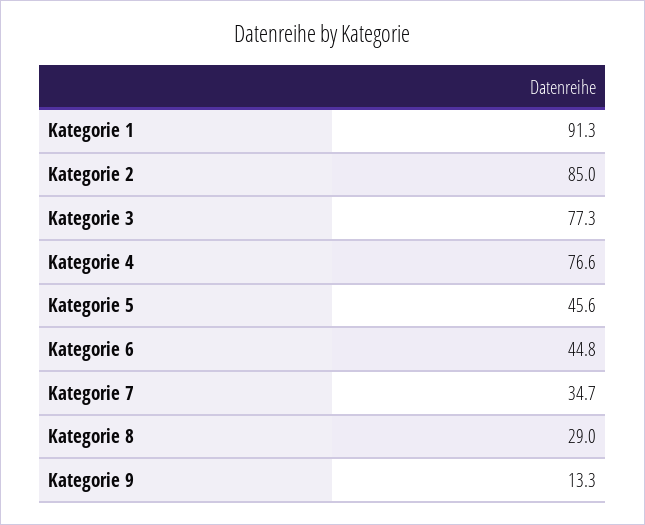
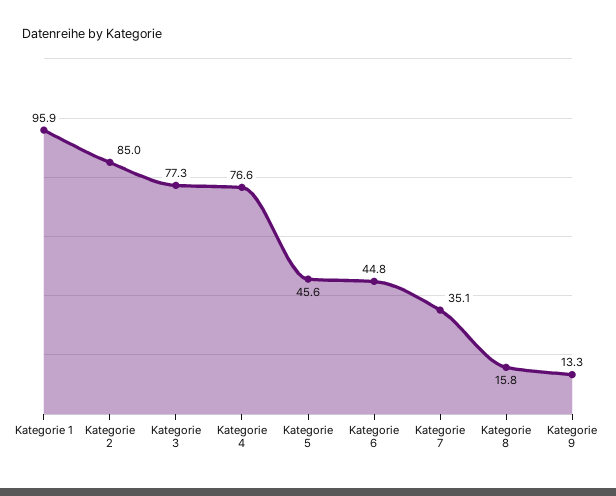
  {
-   "Kategorie 1": 91.3,
+   "Kategorie 1": 95.9,
    "Kategorie 2": 85,
    "Kategorie 3": 77.3,
    "Kategorie 4": 76.6,
    "Kategorie 5": 45.6,
    "Kategorie 6": 44.8,
-   "Kategorie 7": 34.7,
+   "Kategorie 7": 35.1,
-   "Kategorie 8": 29,
+   "Kategorie 8": 15.8,
    "Kategorie 9": 13.3
  }

